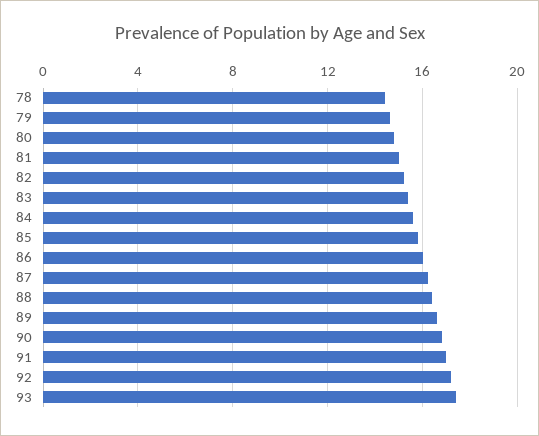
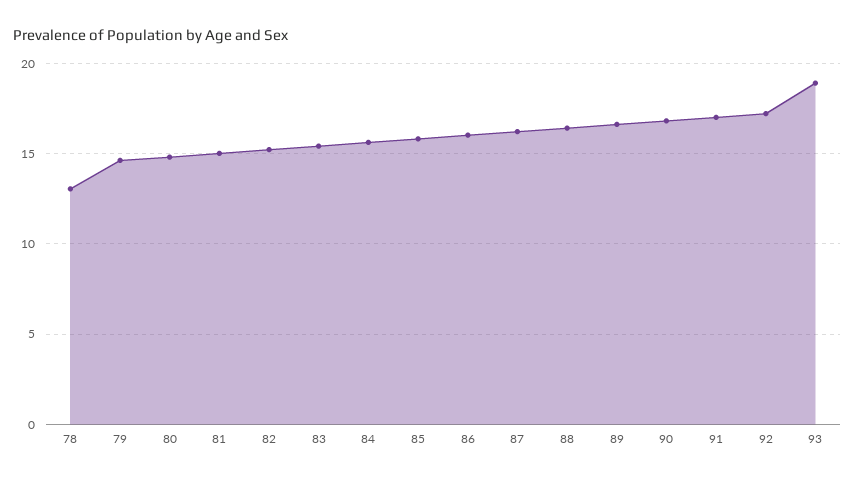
  {
-   "78": 14.5,
+   "78": 13,
    "79": 14.5,
    "80": 15,
    "81": 15,
    "82": 15,
    "83": 15.5,
    "84": 15.5,
    "85": 16,
    "86": 16,
    "87": 16,
    "88": 16.5,
    "89": 16.5,
    "90": 17,
    "91": 17,
    "92": 17,
-   "93": 17.5
+   "93": 19
  }

